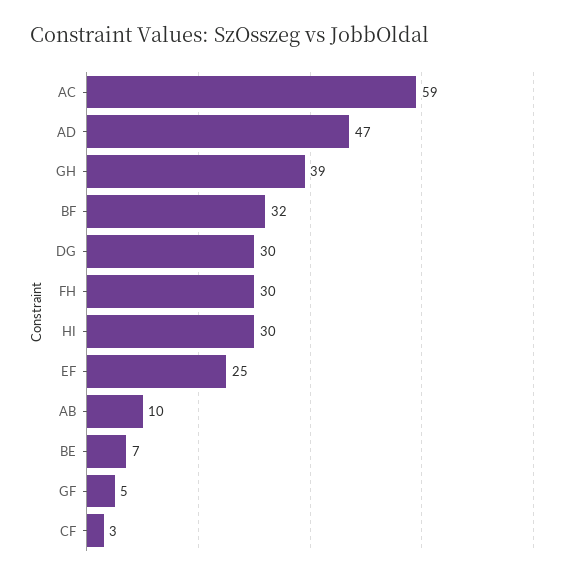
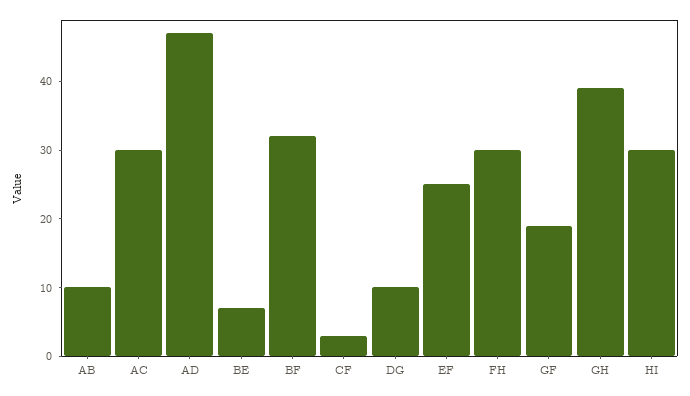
  {
-   "AC": 59,
+   "AC": 30,
    "AD": 47,
    "GH": 39,
    "BF": 32,
-   "DG": 30,
+   "DG": 10,
    "FH": 30,
    "HI": 30,
    "EF": 25,
    "AB": 10,
    "BE": 7,
-   "GF": 5,
+   "GF": 20,
    "CF": 3
  }

